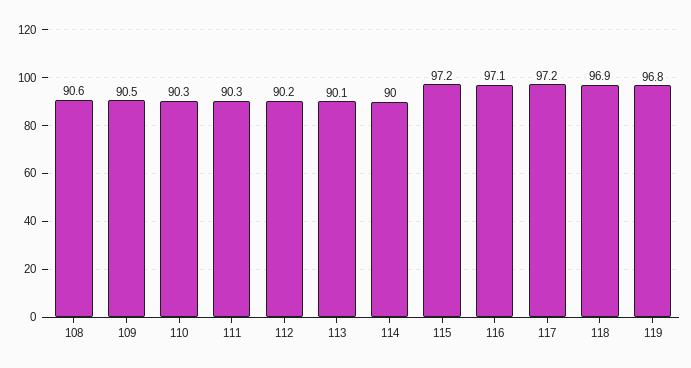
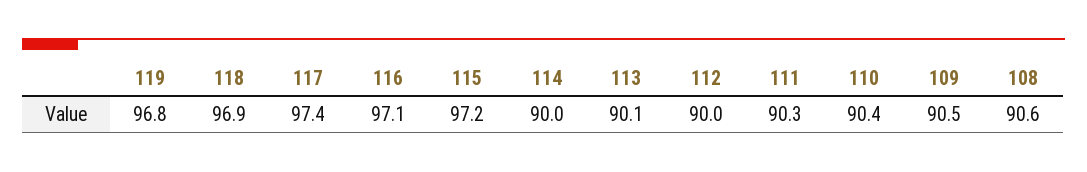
  {
    "108": 90.6,
    "109": 90.5,
-   "110": 90.3,
+   "110": 90.4,
    "111": 90.3,
-   "112": 90.2,
+   "112": 90,
    "113": 90.1,
    "114": 90,
    "115": 97.2,
    "116": 97.1,
-   "117": 97.2,
+   "117": 97.4,
    "118": 96.9,
    "119": 96.8
  }

